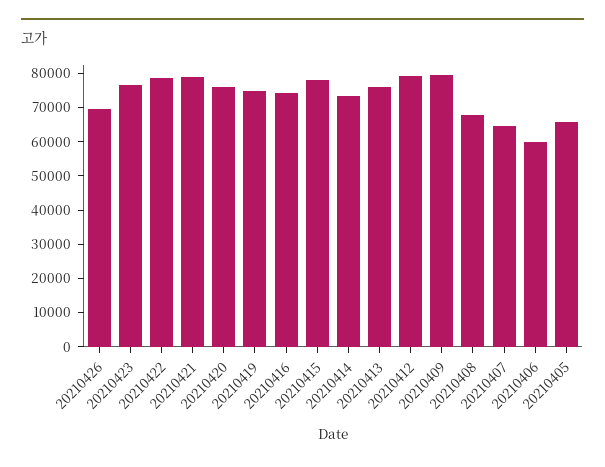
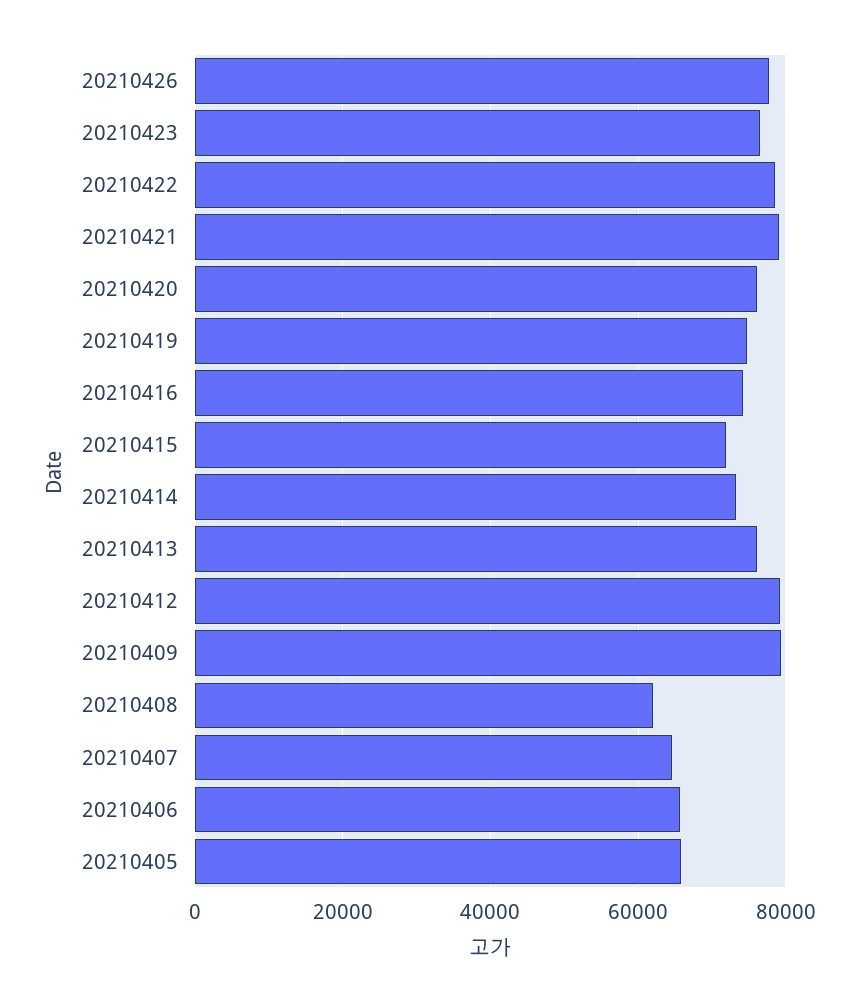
  {
-   "20210426": 70000,
+   "20210426": 78000,
    "20210423": 76000,
    "20210422": 78000,
    "20210421": 80000,
    "20210420": 76000,
    "20210419": 74000,
    "20210416": 74000,
-   "20210415": 77500,
+   "20210415": 72000,
    "20210414": 74000,
    "20210413": 76000,
    "20210412": 80000,
    "20210409": 80000,
-   "20210408": 67500,
+   "20210408": 62000,
    "20210407": 64000,
-   "20210406": 60000,
+   "20210406": 66000,
    "20210405": 66000
  }

